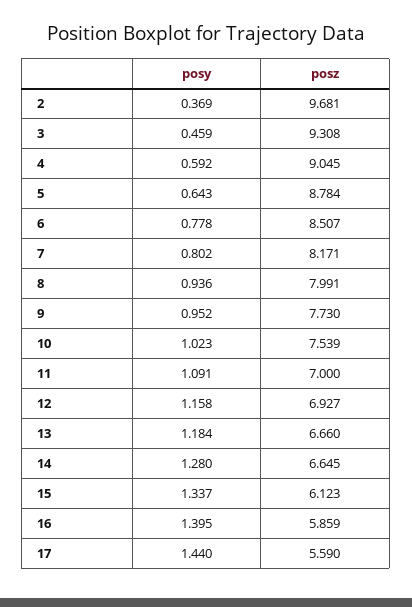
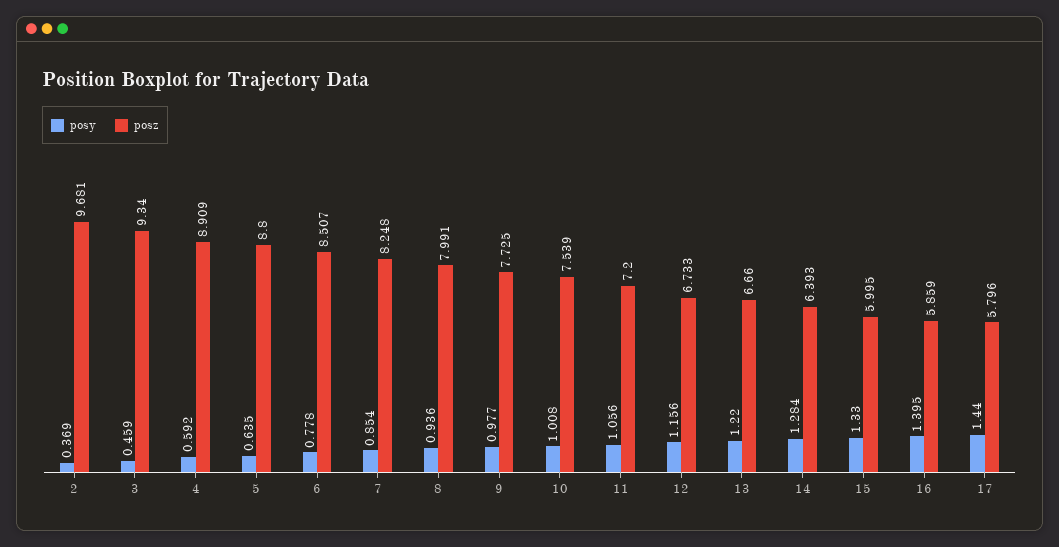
  {
    "posy": {
      "2": 0.369,
      "3": 0.459,
      "4": 0.592,
-     "5": 0.643,
+     "5": 0.635,
      "6": 0.778,
-     "7": 0.802,
+     "7": 0.854,
      "8": 0.936,
-     "9": 0.952,
+     "9": 0.977,
-     "10": 1.023,
+     "10": 1.008,
-     "11": 1.091,
+     "11": 1.056,
-     "12": 1.158,
+     "12": 1.156,
-     "13": 1.184,
+     "13": 1.22,
-     "14": 1.28,
+     "14": 1.284,
-     "15": 1.337,
+     "15": 1.33,
      "16": 1.395,
      "17": 1.44
    },
    "posz": {
      "2": 9.681,
-     "3": 9.308,
+     "3": 9.34,
-     "4": 9.045,
+     "4": 8.909,
-     "5": 8.784,
+     "5": 8.8,
      "6": 8.507,
-     "7": 8.171,
+     "7": 8.248,
      "8": 7.991,
-     "9": 7.73,
+     "9": 7.725,
      "10": 7.539,
-     "11": 7,
+     "11": 7.2,
-     "12": 6.927,
+     "12": 6.733,
      "13": 6.66,
-     "14": 6.645,
+     "14": 6.393,
-     "15": 6.123,
+     "15": 5.995,
      "16": 5.859,
-     "17": 5.59
+     "17": 5.796
    }
  }

